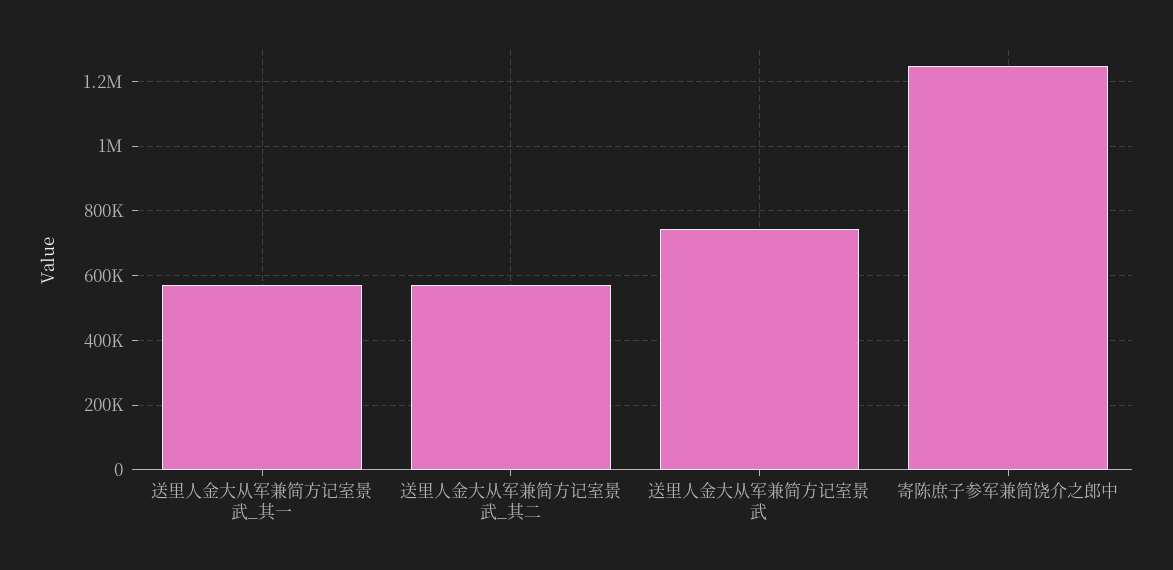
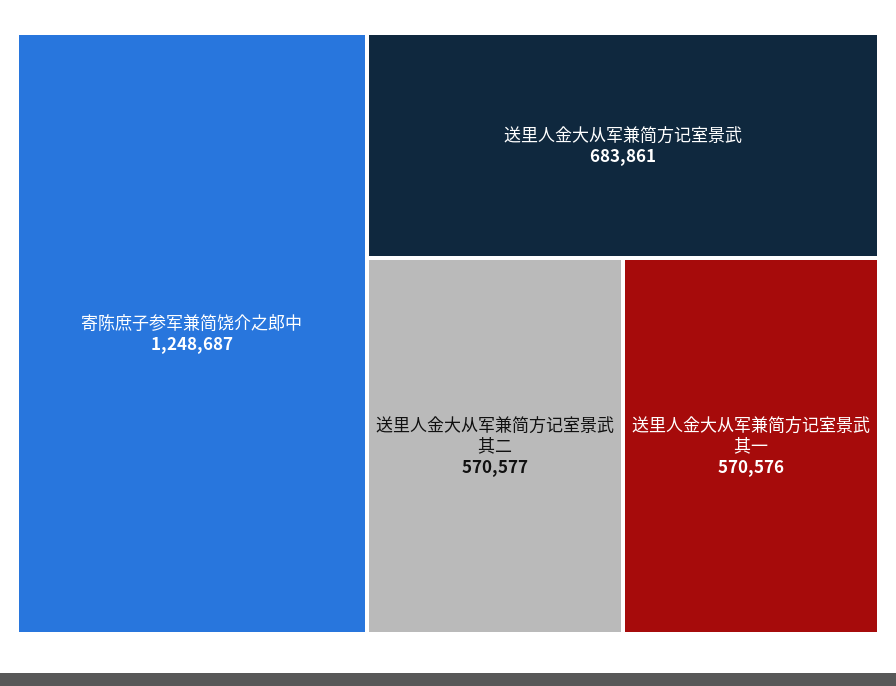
  {
    "送里人金大从军兼简方记室景武_其一": 570576,
    "送里人金大从军兼简方记室景武_其二": 570577,
-   "送里人金大从军兼简方记室景武": 740000,
+   "送里人金大从军兼简方记室景武": 683861,
    "寄陈庶子参军兼简饶介之郎中": 1248687
  }

